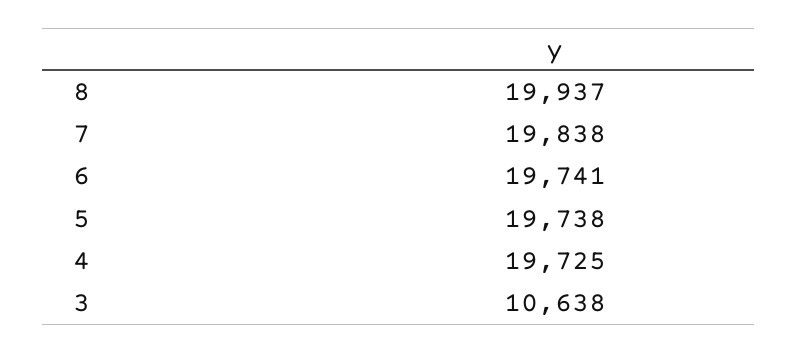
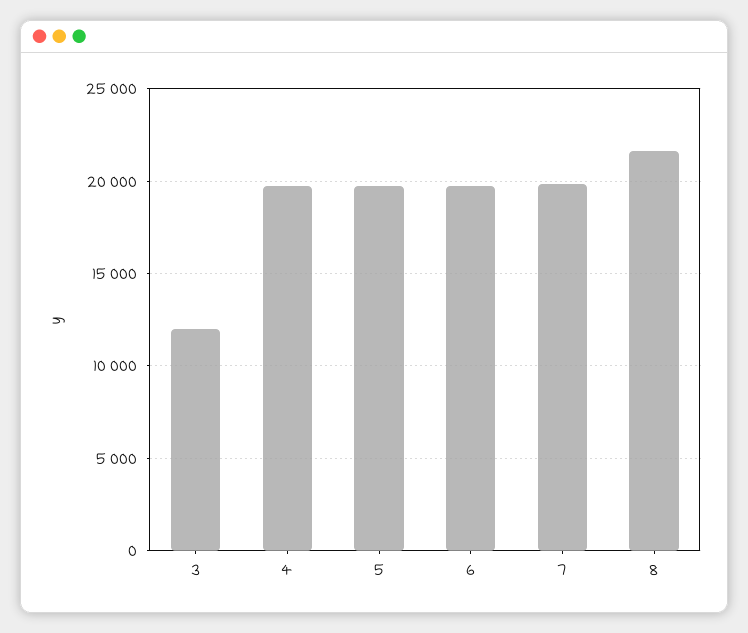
  {
-   "8": 19937,
+   "8": 21500,
    "7": 19838,
    "6": 19741,
    "5": 19738,
    "4": 19725,
-   "3": 10638
+   "3": 12000
  }

